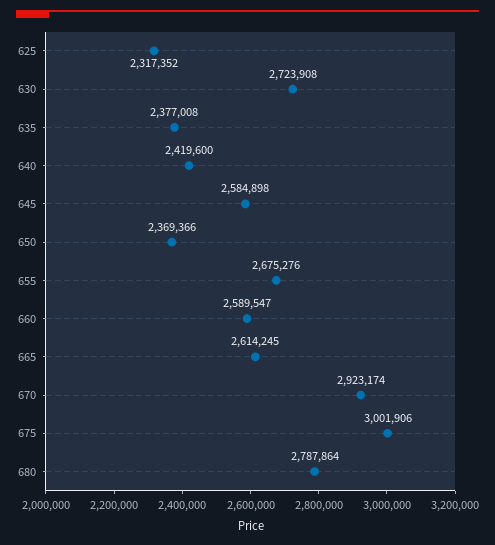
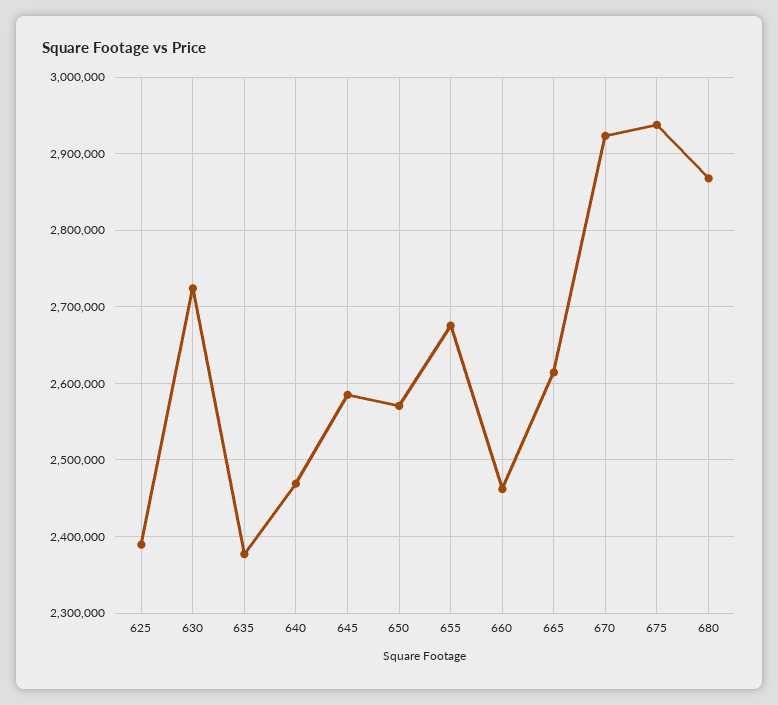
  {
-   "625": 2317352,
+   "625": 2390000,
    "630": 2723908,
    "635": 2377008,
-   "640": 2419600,
+   "640": 2470000,
    "645": 2584898,
-   "650": 2369366,
+   "650": 2570000,
    "655": 2675276,
-   "660": 2589547,
+   "660": 2460000,
    "665": 2614245,
    "670": 2923174,
-   "675": 3001906,
+   "675": 2940000,
-   "680": 2787864
+   "680": 2870000
  }

